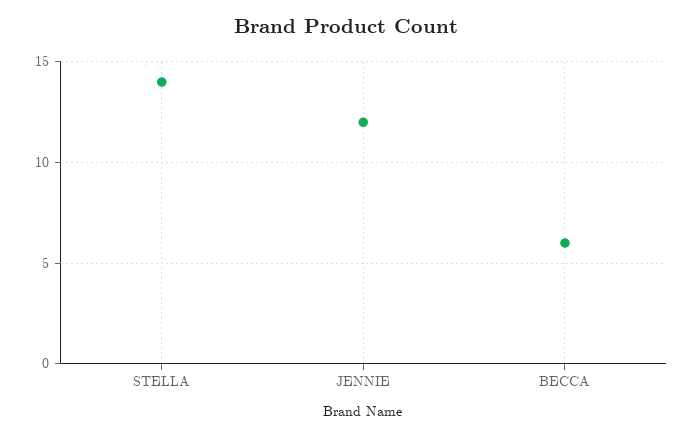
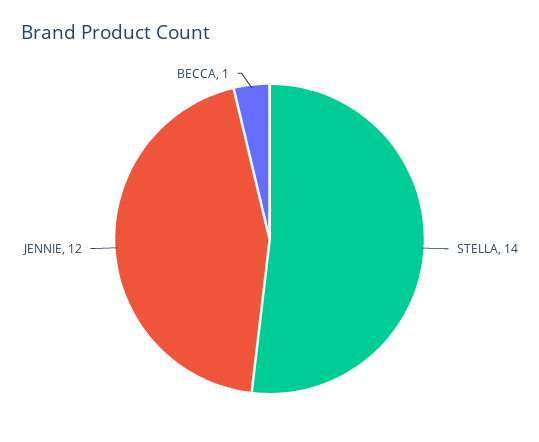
  {
    "STELLA": 14,
    "JENNIE": 12,
-   "BECCA": 6
+   "BECCA": 1
  }

